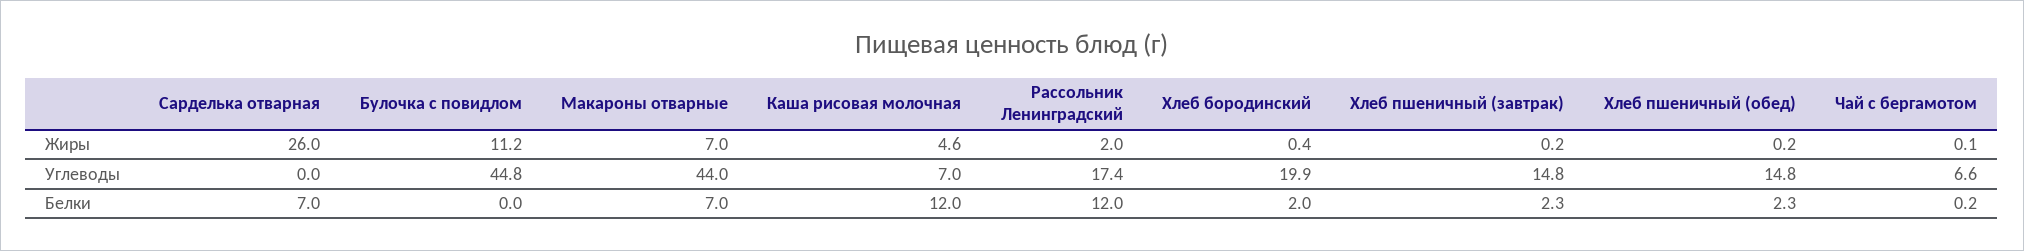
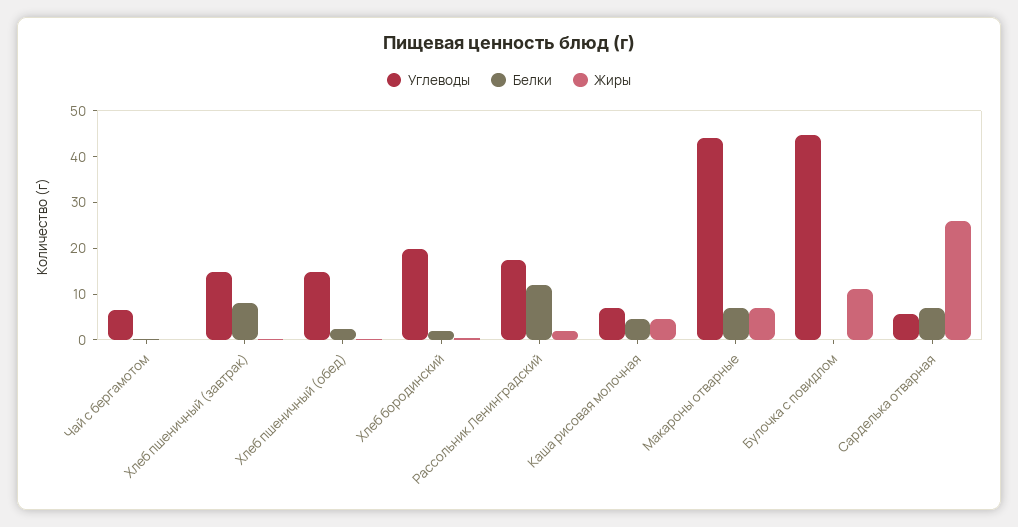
  {
    "Жиры": {
      "Сарделька отварная": 26,
      "Булочка с повидлом": 11.2,
      "Макароны отварные": 7,
      "Каша рисовая молочная": 4.6,
      "Рассольник Ленинградский": 2,
      "Хлеб бородинский": 0.4,
      "Хлеб пшеничный (завтрак)": 0.2,
      "Хлеб пшеничный (обед)": 0.2,
      "Чай с бергамотом": 0.1
    },
    "Углеводы": {
-     "Сарделька отварная": 0,
+     "Сарделька отварная": 6,
      "Булочка с повидлом": 44.8,
      "Макароны отварные": 44,
      "Каша рисовая молочная": 7,
      "Рассольник Ленинградский": 17.4,
      "Хлеб бородинский": 19.9,
      "Хлеб пшеничный (завтрак)": 14.8,
      "Хлеб пшеничный (обед)": 14.8,
      "Чай с бергамотом": 6.6
    },
    "Белки": {
      "Сарделька отварная": 7,
      "Булочка с повидлом": 0,
      "Макароны отварные": 7,
-     "Каша рисовая молочная": 12,
+     "Каша рисовая молочная": 4,
      "Рассольник Ленинградский": 12,
      "Хлеб бородинский": 2,
-     "Хлеб пшеничный (завтрак)": 2.3,
+     "Хлеб пшеничный (завтрак)": 8,
      "Хлеб пшеничный (обед)": 2.3,
      "Чай с бергамотом": 0.2
    }
  }

